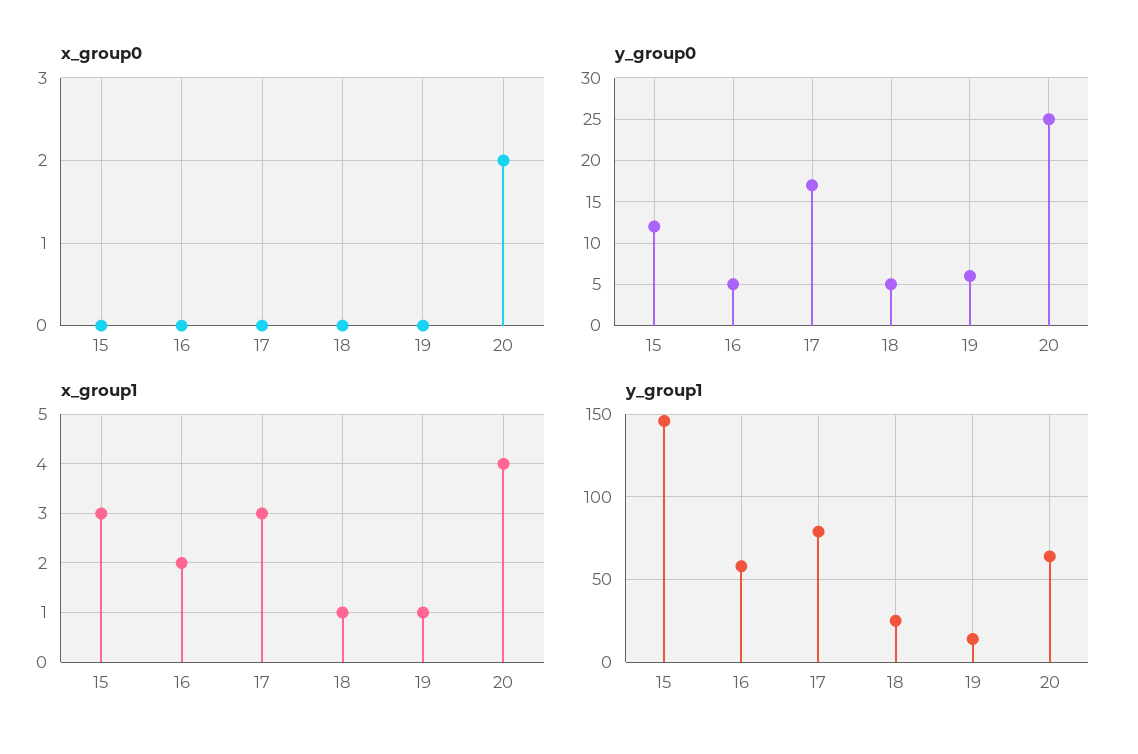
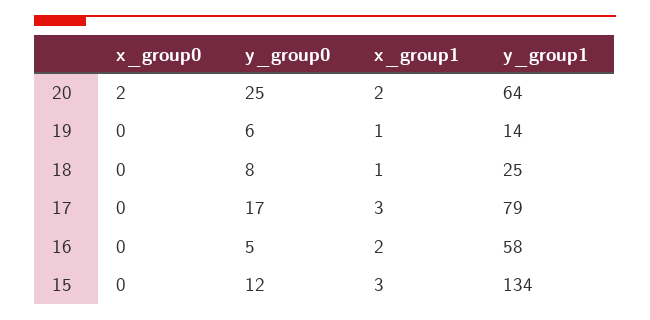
  {
    "x_group0": {
      "15": 0,
      "16": 0,
      "17": 0,
      "18": 0,
      "19": 0,
      "20": 2
    },
    "y_group0": {
      "15": 12,
      "16": 5,
      "17": 17,
-     "18": 5,
+     "18": 8,
      "19": 6,
      "20": 25
    },
    "x_group1": {
      "15": 3,
      "16": 2,
      "17": 3,
      "18": 1,
      "19": 1,
-     "20": 4
+     "20": 2
    },
    "y_group1": {
-     "15": 145,
+     "15": 134,
      "16": 58,
      "17": 79,
      "18": 25,
      "19": 14,
      "20": 64
    }
  }

